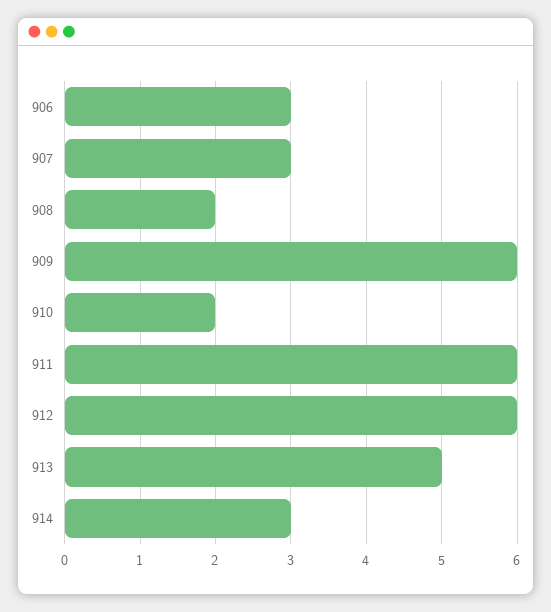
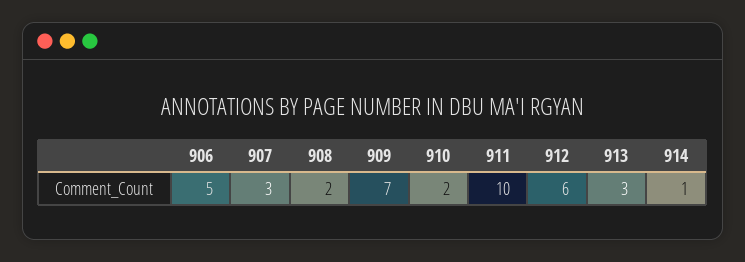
  {
-   "906": 3,
+   "906": 5,
    "907": 3,
    "908": 2,
-   "909": 6,
+   "909": 7,
    "910": 2,
-   "911": 6,
+   "911": 10,
    "912": 6,
-   "913": 5,
+   "913": 3,
-   "914": 3
+   "914": 1
  }

